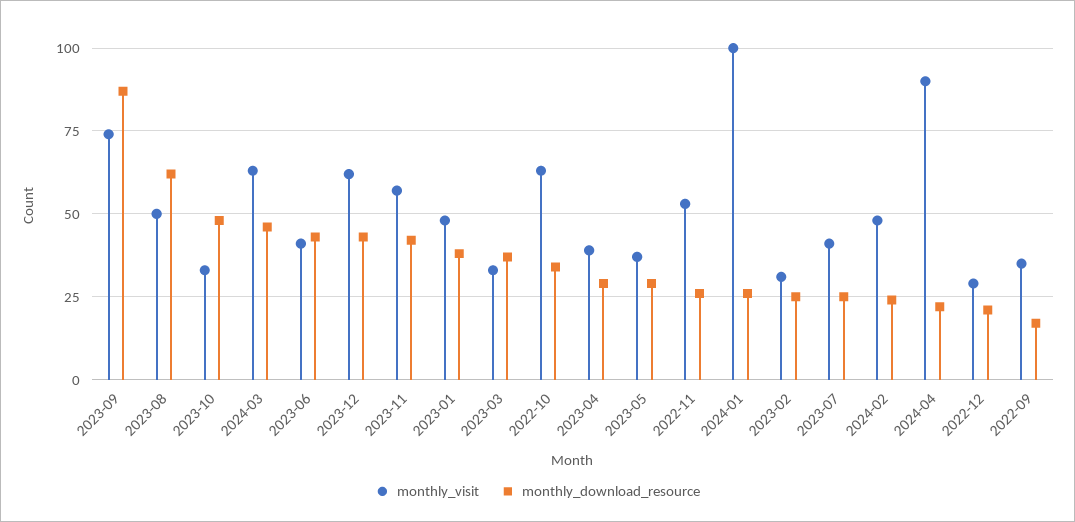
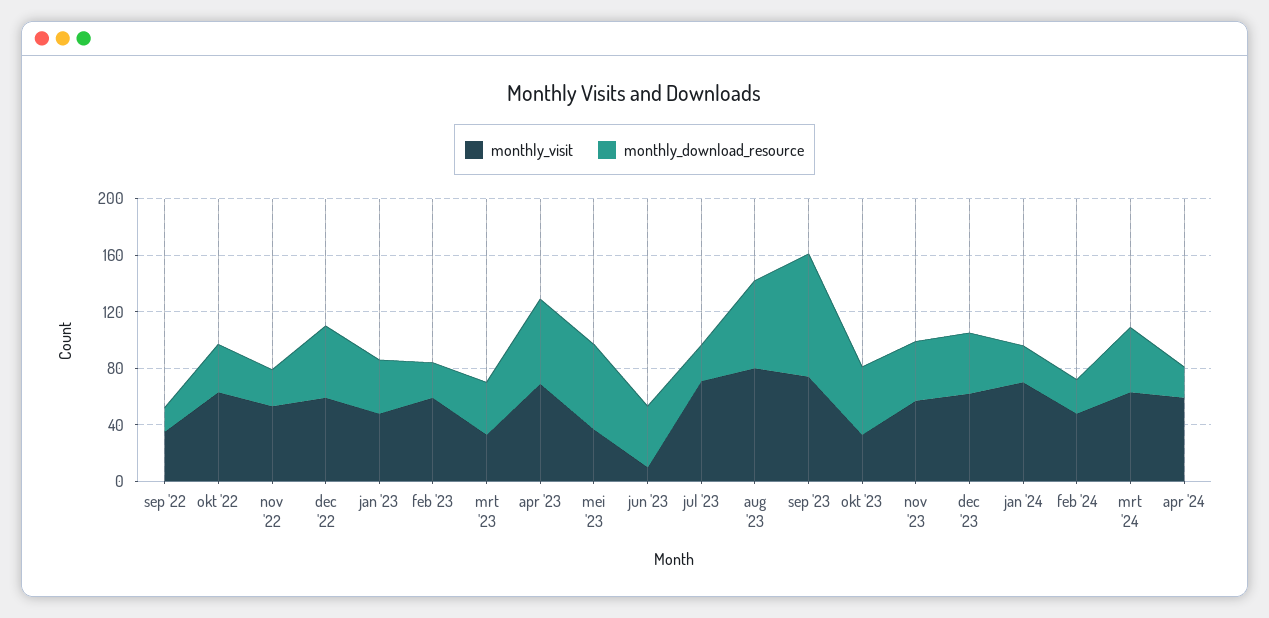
  {
    "monthly_visit": {
      "2023-09": 75,
-     "2023-08": 50,
+     "2023-08": 80,
      "2023-10": 35,
      "2024-03": 65,
-     "2023-06": 40,
+     "2023-06": 10,
      "2023-12": 60,
      "2023-11": 55,
      "2023-01": 50,
      "2023-03": 35,
      "2022-10": 65,
-     "2023-04": 40,
+     "2023-04": 70,
      "2023-05": 35,
      "2022-11": 55,
-     "2024-01": 100,
+     "2024-01": 70,
-     "2023-02": 30,
+     "2023-02": 60,
-     "2023-07": 40,
+     "2023-07": 70,
      "2024-02": 50,
-     "2024-04": 90,
+     "2024-04": 60,
-     "2022-12": 30,
+     "2022-12": 60,
      "2022-09": 35
    },
    "monthly_download_resource": {
      "2023-09": 85,
      "2023-08": 60,
      "2023-10": 50,
      "2024-03": 45,
      "2023-06": 45,
      "2023-12": 45,
      "2023-11": 40,
      "2023-01": 40,
      "2023-03": 35,
      "2022-10": 35,
-     "2023-04": 30,
+     "2023-04": 60,
-     "2023-05": 30,
+     "2023-05": 60,
      "2022-11": 25,
      "2024-01": 25,
      "2023-02": 25,
      "2023-07": 25,
      "2024-02": 25,
      "2024-04": 20,
-     "2022-12": 20,
+     "2022-12": 50,
      "2022-09": 15
    }
  }

